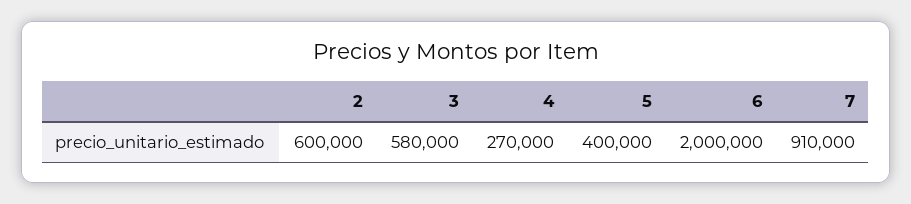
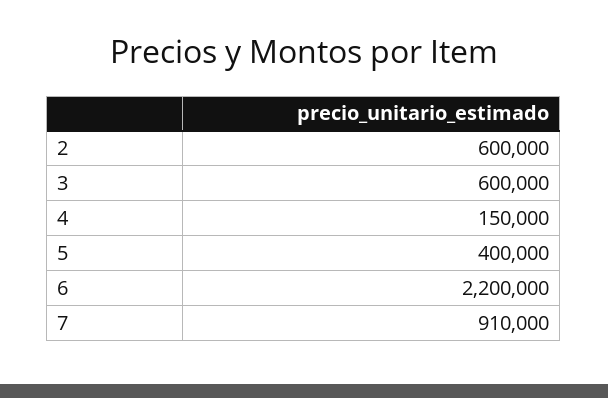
  {
    "2": 600000,
-   "3": 580000,
+   "3": 600000,
-   "4": 270000,
+   "4": 150000,
    "5": 400000,
-   "6": 2000000,
+   "6": 2200000,
    "7": 910000
  }

